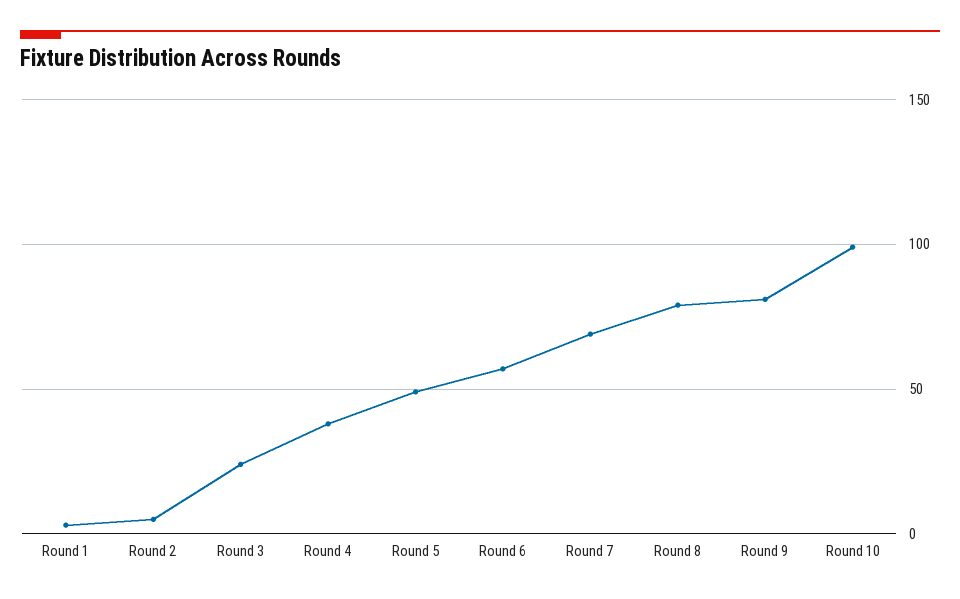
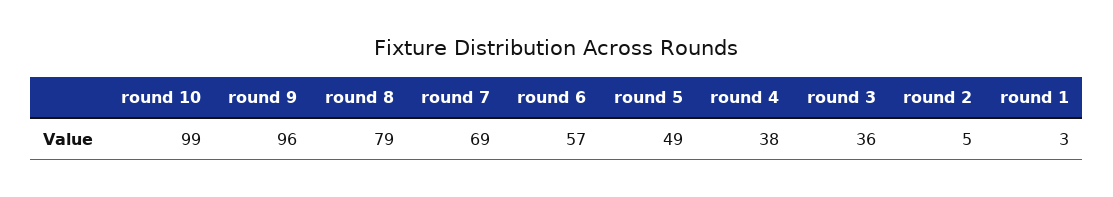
  {
    "Round 1": 3,
    "Round 2": 5,
-   "Round 3": 25,
+   "Round 3": 36,
    "Round 4": 38,
    "Round 5": 49,
    "Round 6": 57,
    "Round 7": 69,
    "Round 8": 79,
-   "Round 9": 80,
+   "Round 9": 96,
    "Round 10": 99
  }

